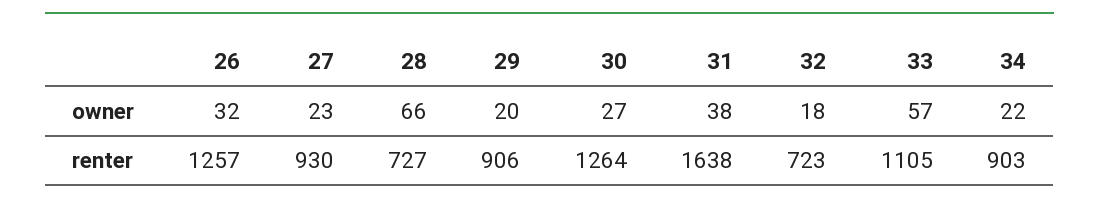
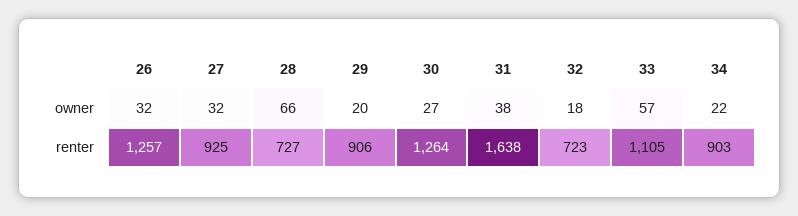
  {
    "26": {
      "owner": 32,
      "renter": 1257
    },
    "27": {
-     "owner": 23,
+     "owner": 32,
-     "renter": 930
+     "renter": 925
    },
    "28": {
      "owner": 66,
      "renter": 727
    },
    "29": {
      "owner": 20,
      "renter": 906
    },
    "30": {
      "owner": 27,
      "renter": 1264
    },
    "31": {
      "owner": 38,
      "renter": 1638
    },
    "32": {
      "owner": 18,
      "renter": 723
    },
    "33": {
      "owner": 57,
      "renter": 1105
    },
    "34": {
      "owner": 22,
      "renter": 903
    }
  }

